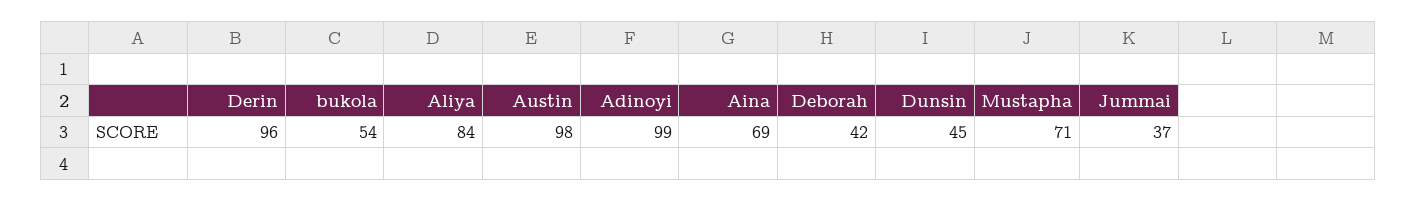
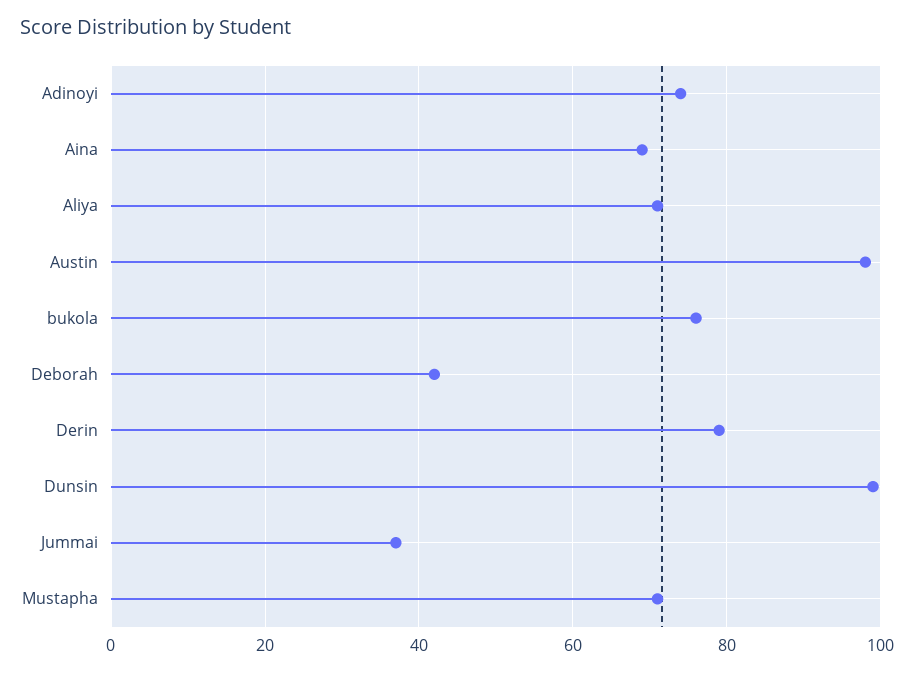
  {
-   "Derin": 96,
+   "Derin": 80,
-   "bukola": 54,
+   "bukola": 75,
-   "Aliya": 84,
+   "Aliya": 70,
    "Austin": 98,
-   "Adinoyi": 99,
+   "Adinoyi": 75,
    "Aina": 69,
    "Deborah": 42,
-   "Dunsin": 45,
+   "Dunsin": 100,
    "Mustapha": 71,
    "Jummai": 37
  }

